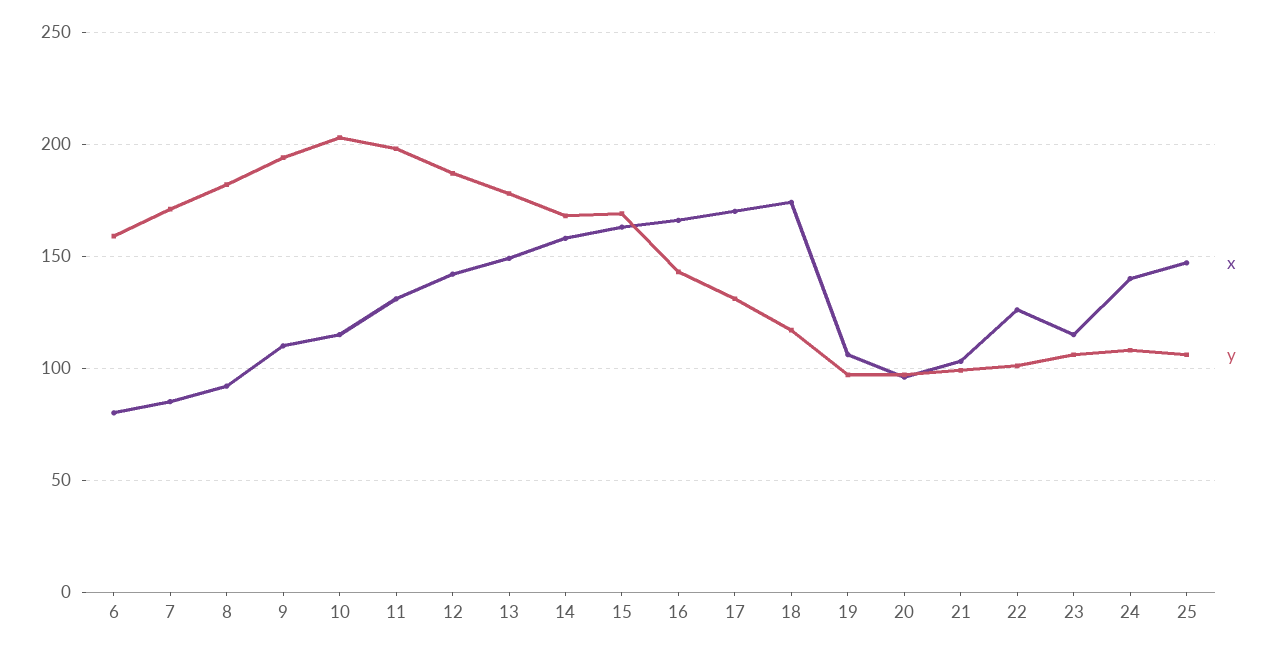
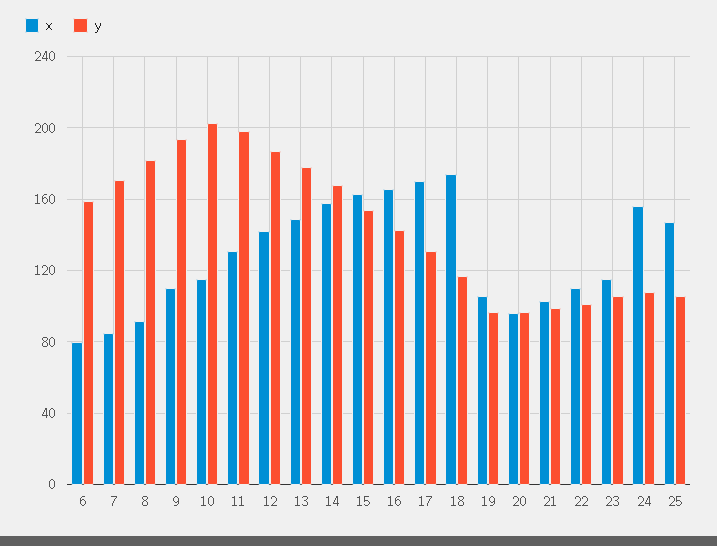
  {
    "x": {
      "6": 80,
      "7": 85,
      "8": 90,
      "9": 110,
      "10": 115,
      "11": 130,
      "12": 140,
      "13": 150,
      "14": 160,
      "15": 165,
      "16": 165,
      "17": 170,
      "18": 175,
      "19": 105,
      "20": 95,
      "21": 105,
-     "22": 125,
+     "22": 110,
      "23": 115,
-     "24": 140,
+     "24": 155,
      "25": 145
    },
    "y": {
      "6": 160,
      "7": 170,
      "8": 180,
      "9": 195,
      "10": 205,
      "11": 200,
      "12": 185,
      "13": 180,
      "14": 170,
-     "15": 170,
+     "15": 155,
      "16": 145,
      "17": 130,
      "18": 115,
      "19": 95,
      "20": 95,
      "21": 100,
      "22": 100,
      "23": 105,
      "24": 110,
      "25": 105
    }
  }

